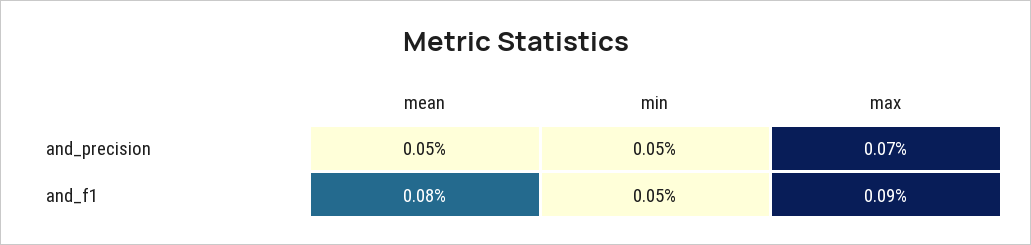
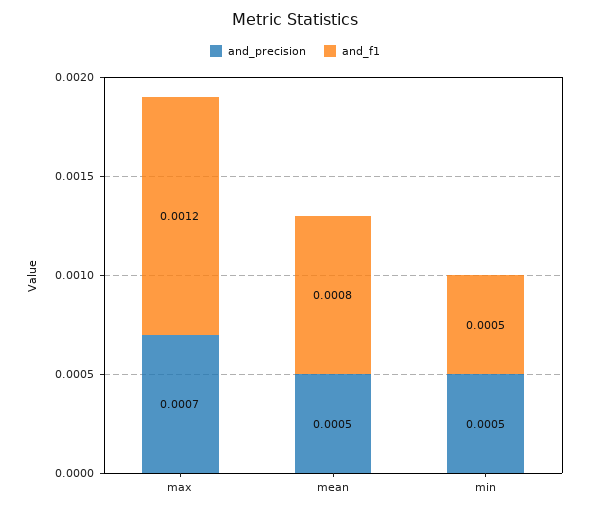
  {
    "and_precision": {
      "mean": 0.0005,
      "min": 0.0005,
      "max": 0.0007
    },
    "and_f1": {
      "mean": 0.0008,
      "min": 0.0005,
-     "max": 0.0009
+     "max": 0.0012
    }
  }

